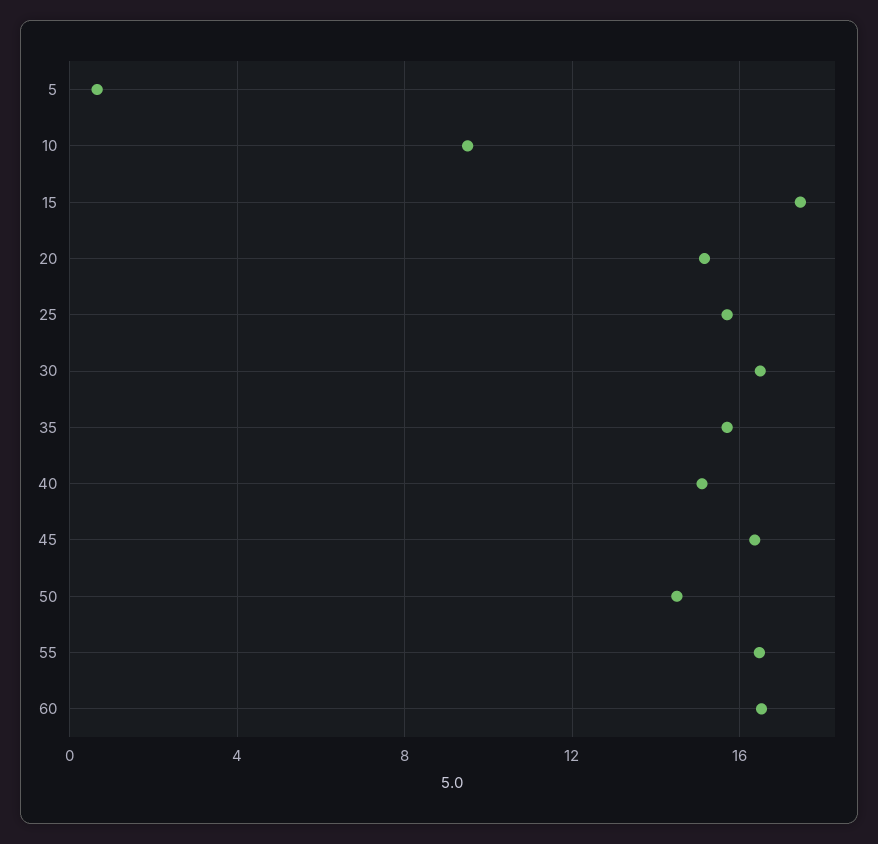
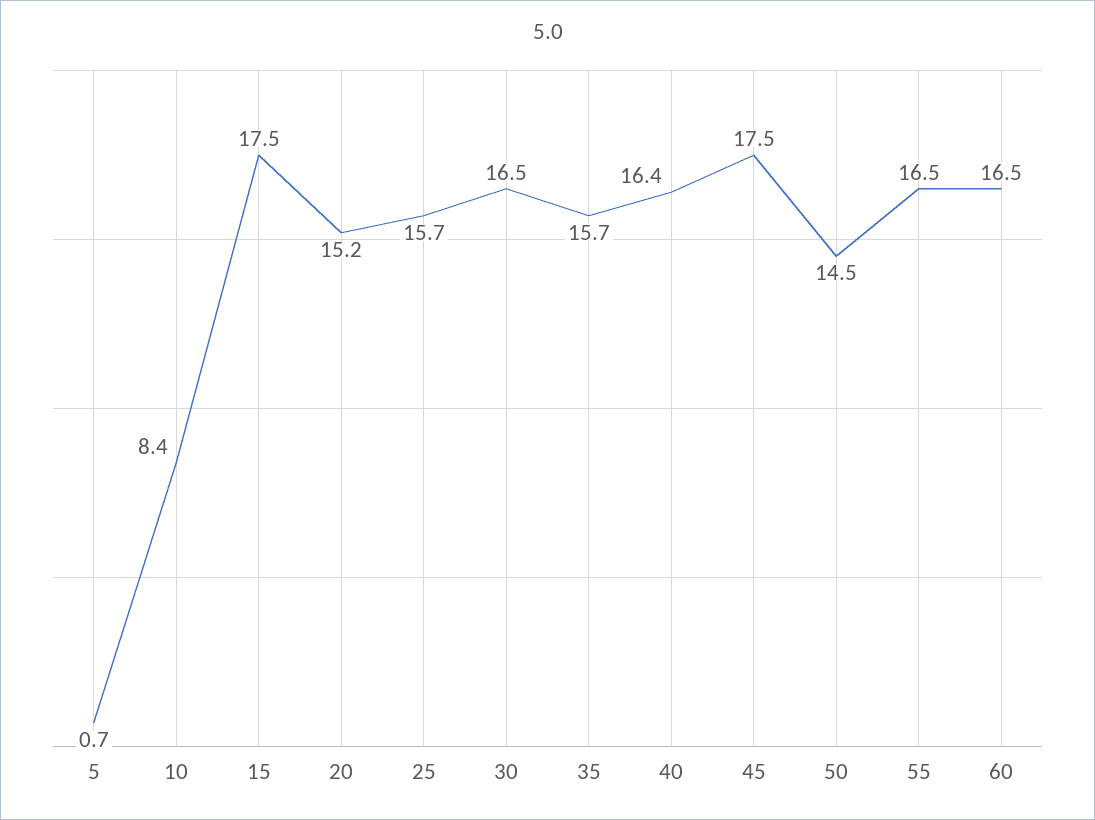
  {
    "5": 0.7,
-   "10": 9.5,
+   "10": 8.4,
    "15": 17.5,
    "20": 15.2,
    "25": 15.7,
    "30": 16.5,
    "35": 15.7,
-   "40": 15,
+   "40": 16.4,
-   "45": 16.5,
+   "45": 17.5,
    "50": 14.5,
    "55": 16.5,
    "60": 16.5
  }

